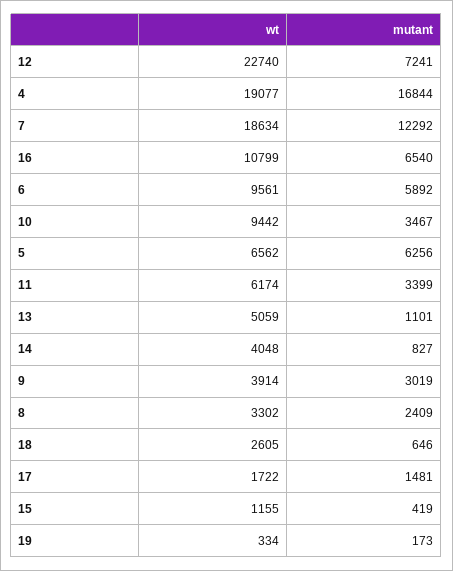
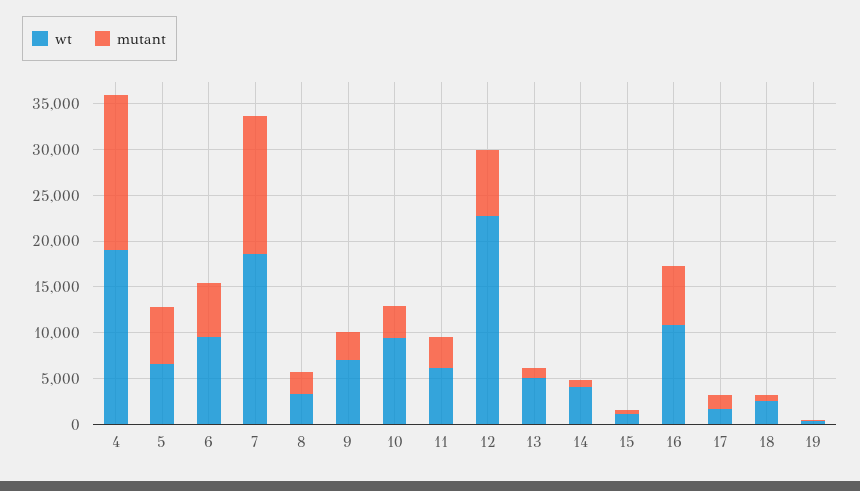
  {
    "wt": {
      "12": 22740,
      "4": 19077,
      "7": 18634,
      "16": 10799,
      "6": 9561,
      "10": 9442,
      "5": 6562,
      "11": 6174,
      "13": 5059,
      "14": 4048,
-     "9": 3914,
+     "9": 7000,
      "8": 3302,
      "18": 2605,
      "17": 1722,
      "15": 1155,
      "19": 334
    },
    "mutant": {
      "12": 7241,
      "4": 16844,
-     "7": 12292,
+     "7": 15000,
      "16": 6540,
      "6": 5892,
      "10": 3467,
      "5": 6256,
      "11": 3399,
      "13": 1101,
      "14": 827,
      "9": 3019,
      "8": 2409,
      "18": 646,
      "17": 1481,
      "15": 419,
      "19": 173
    }
  }

